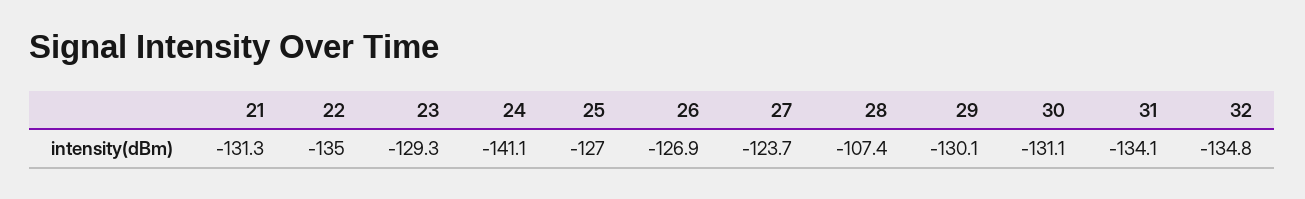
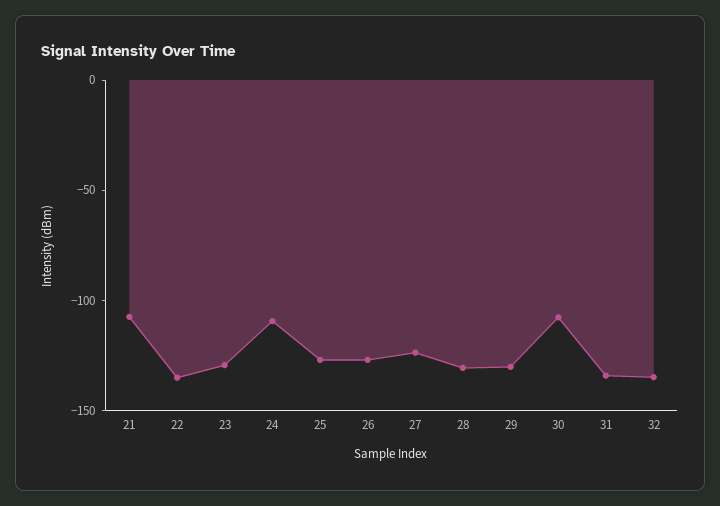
  {
-   "21": -131.3,
+   "21": -110,
    "22": -135,
    "23": -129.3,
-   "24": -141.1,
+   "24": -110,
    "25": -127,
    "26": -126.9,
    "27": -123.7,
-   "28": -107.4,
+   "28": -130,
    "29": -130.1,
-   "30": -131.1,
+   "30": -110,
    "31": -134.1,
    "32": -134.8
  }

